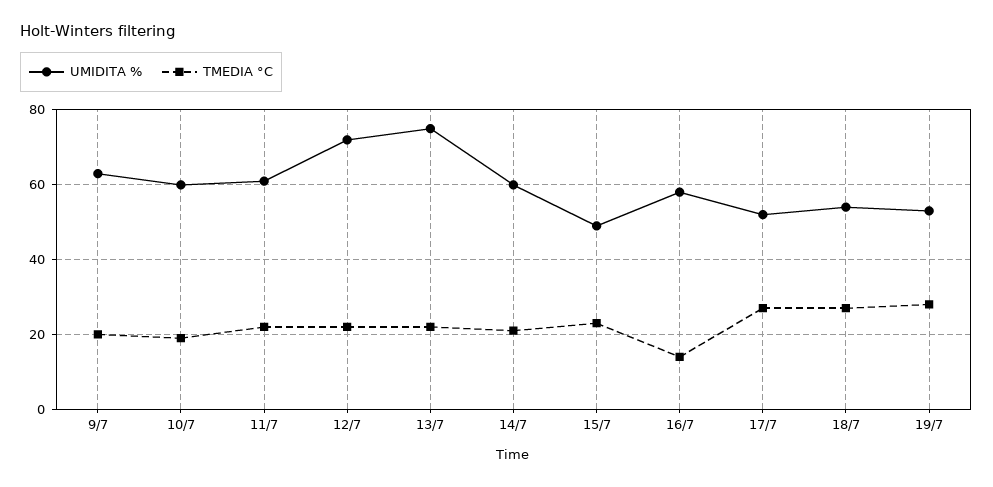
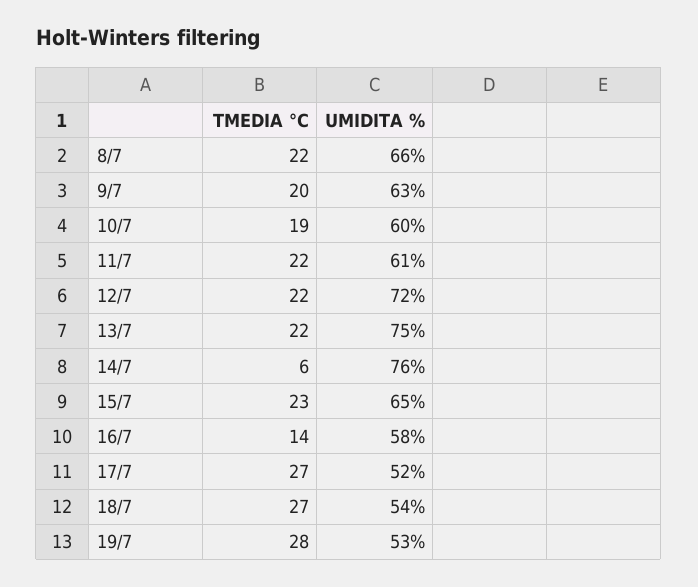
  {
    "UMIDITA %": {
      "9/7": 63,
      "10/7": 60,
      "11/7": 61,
      "12/7": 72,
      "13/7": 75,
-     "14/7": 60,
+     "14/7": 76,
-     "15/7": 50,
+     "15/7": 65,
      "16/7": 58,
      "17/7": 52,
      "18/7": 54,
-     "19/7": 53
+     "19/7": 53,
+     "8/7": 66
    },
    "TMEDIA °C": {
      "9/7": 20,
      "10/7": 19,
      "11/7": 22,
      "12/7": 22,
      "13/7": 22,
-     "14/7": 20,
+     "14/7": 6,
      "15/7": 23,
      "16/7": 14,
      "17/7": 27,
      "18/7": 27,
-     "19/7": 28
+     "19/7": 28,
+     "8/7": 22
    }
  }

